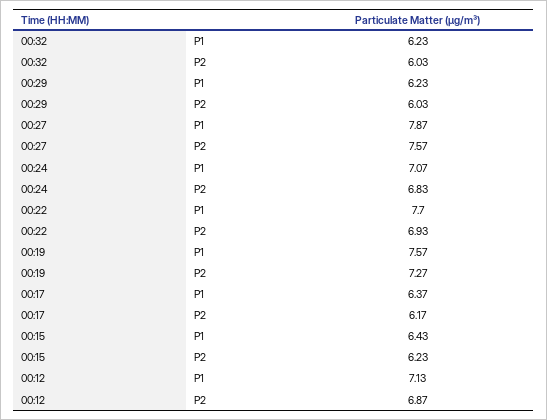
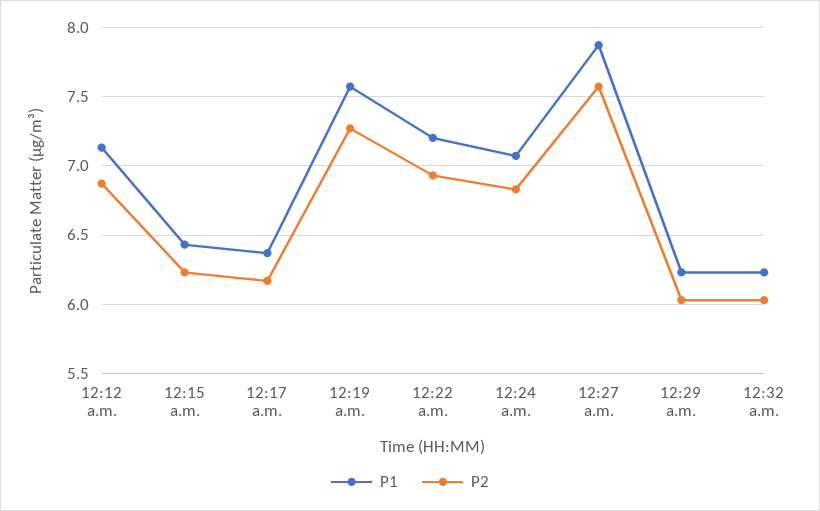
  {
    "P1": {
      "00:32": 6.23,
      "00:29": 6.23,
      "00:27": 7.87,
      "00:24": 7.07,
-     "00:22": 7.7,
+     "00:22": 7.2,
      "00:19": 7.57,
      "00:17": 6.37,
      "00:15": 6.43,
      "00:12": 7.13
    },
    "P2": {
      "00:32": 6.03,
      "00:29": 6.03,
      "00:27": 7.57,
      "00:24": 6.83,
      "00:22": 6.93,
      "00:19": 7.27,
      "00:17": 6.17,
      "00:15": 6.23,
      "00:12": 6.87
    }
  }

